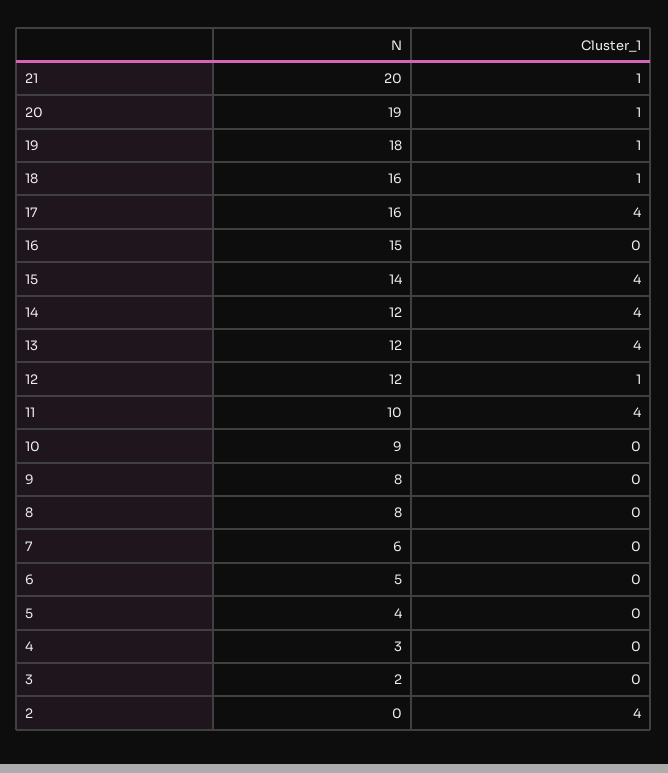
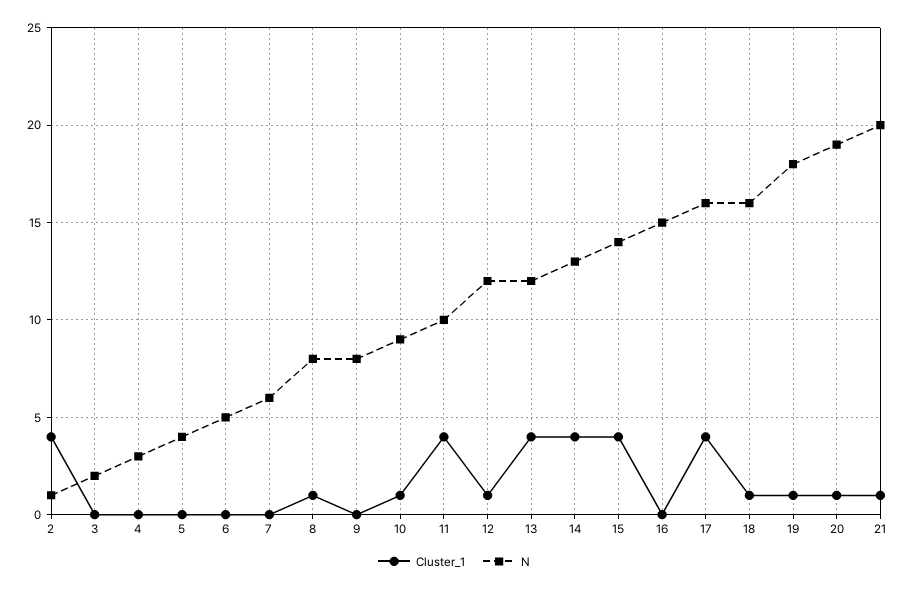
  {
    "N": {
      "21": 20,
      "20": 19,
      "19": 18,
      "18": 16,
      "17": 16,
      "16": 15,
      "15": 14,
-     "14": 12,
+     "14": 13,
      "13": 12,
      "12": 12,
      "11": 10,
      "10": 9,
      "9": 8,
      "8": 8,
      "7": 6,
      "6": 5,
      "5": 4,
      "4": 3,
      "3": 2,
-     "2": 0
+     "2": 1
    },
    "Cluster_1": {
      "21": 1,
      "20": 1,
      "19": 1,
      "18": 1,
      "17": 4,
      "16": 0,
      "15": 4,
      "14": 4,
      "13": 4,
      "12": 1,
      "11": 4,
-     "10": 0,
+     "10": 1,
      "9": 0,
-     "8": 0,
+     "8": 1,
      "7": 0,
      "6": 0,
      "5": 0,
      "4": 0,
      "3": 0,
      "2": 4
    }
  }

